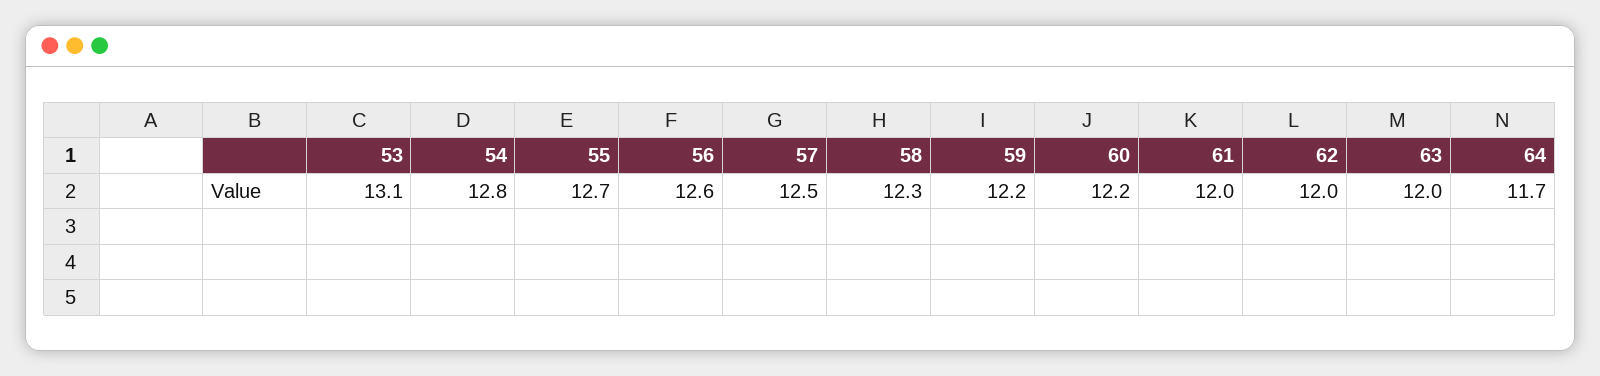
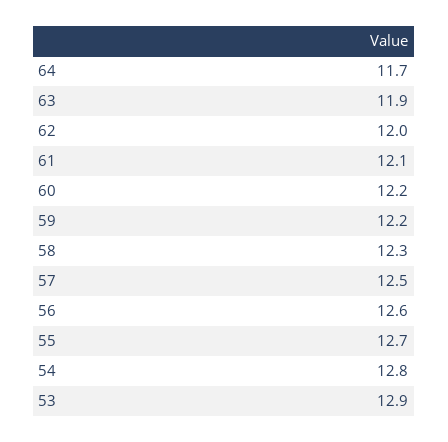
  {
-   "53": 13.1,
+   "53": 12.9,
    "54": 12.8,
    "55": 12.7,
    "56": 12.6,
    "57": 12.5,
    "58": 12.3,
    "59": 12.2,
    "60": 12.2,
-   "61": 12,
+   "61": 12.1,
    "62": 12,
-   "63": 12,
+   "63": 11.9,
    "64": 11.7
  }

